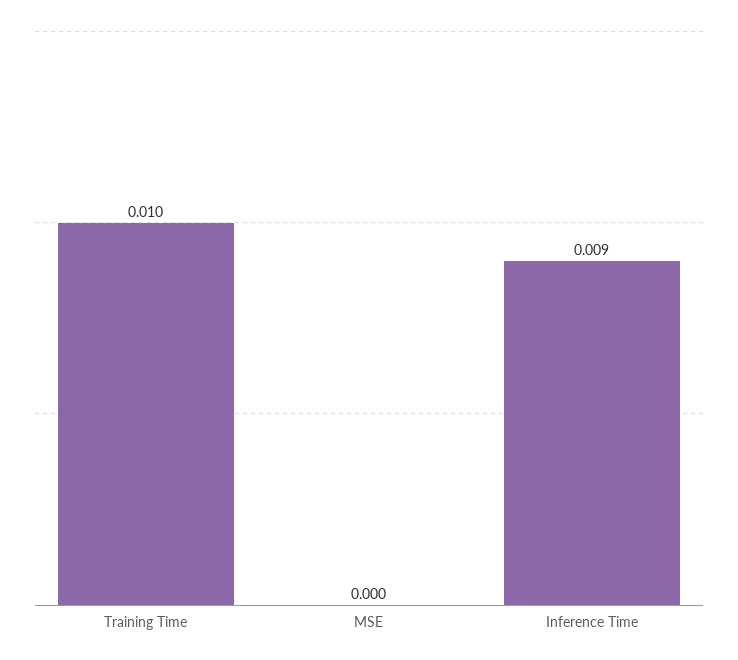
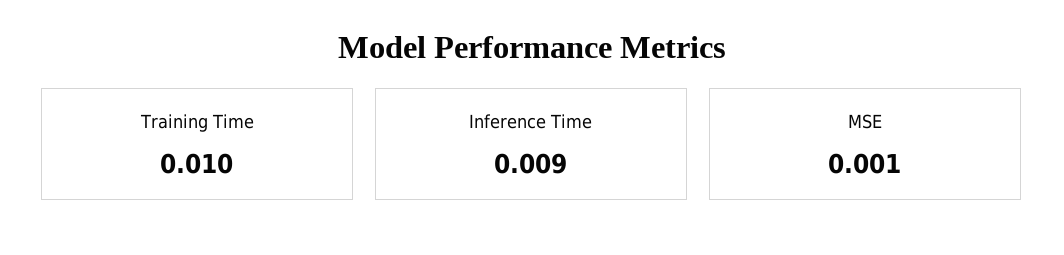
  {
    "Training Time": 0.01,
-   "MSE": 0,
+   "MSE": 0.001,
    "Inference Time": 0.009
  }

